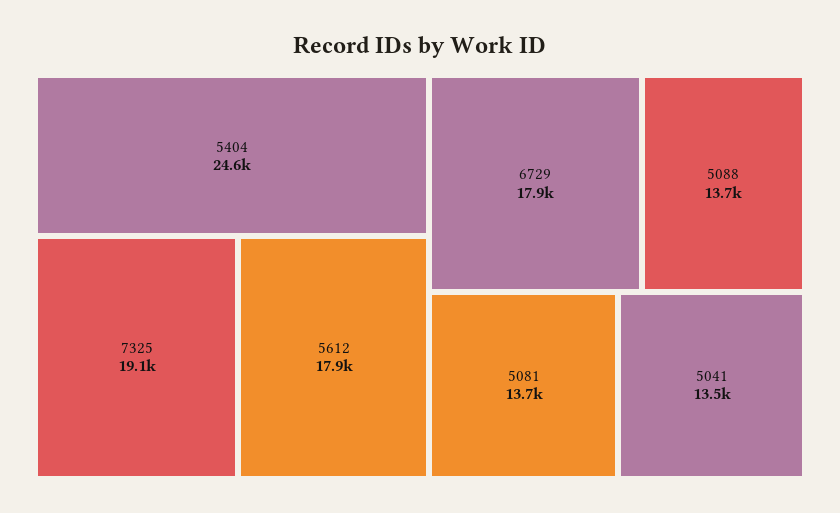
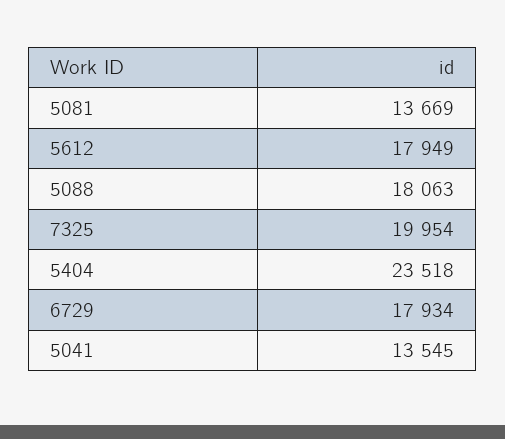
  {
-   "5404": 24600,
+   "5404": 23518,
-   "7325": 19100,
+   "7325": 19954,
    "5612": 17949,
    "6729": 17934,
-   "5088": 13700,
+   "5088": 18063,
    "5081": 13669,
    "5041": 13545
  }

